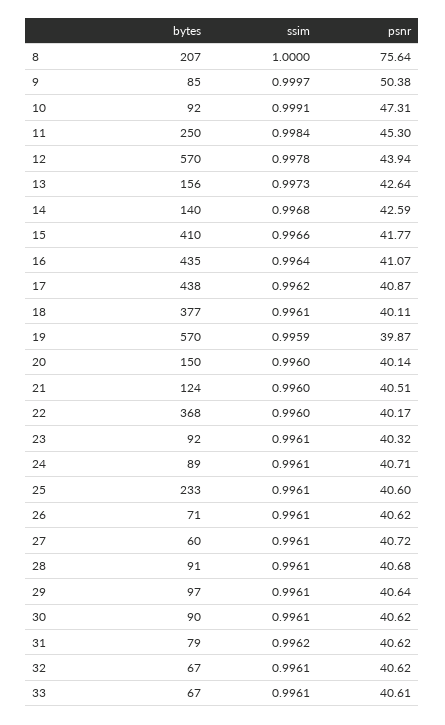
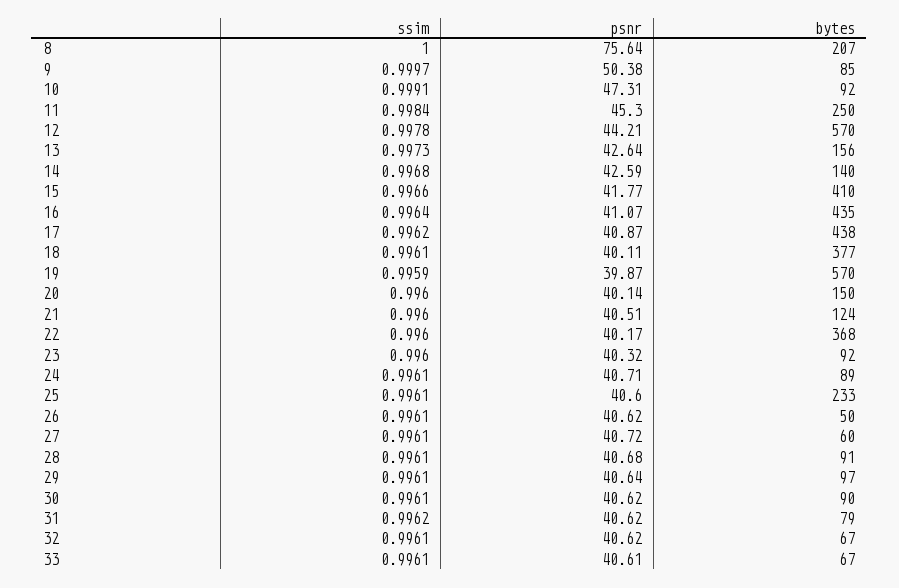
  {
    "bytes": {
      "8": 207,
      "9": 85,
      "10": 92,
      "11": 250,
      "12": 570,
      "13": 156,
      "14": 140,
      "15": 410,
      "16": 435,
      "17": 438,
      "18": 377,
      "19": 570,
      "20": 150,
      "21": 124,
      "22": 368,
      "23": 92,
      "24": 89,
      "25": 233,
-     "26": 71,
+     "26": 50,
      "27": 60,
      "28": 91,
      "29": 97,
      "30": 90,
      "31": 79,
      "32": 67,
      "33": 67
    },
    "ssim": {
      "8": 1,
      "9": 0.9997,
      "10": 0.9991,
      "11": 0.9984,
      "12": 0.9978,
      "13": 0.9973,
      "14": 0.9968,
      "15": 0.9966,
      "16": 0.9964,
      "17": 0.9962,
      "18": 0.9961,
      "19": 0.9959,
      "20": 0.996,
      "21": 0.996,
      "22": 0.996,
-     "23": 0.9961,
+     "23": 0.996,
      "24": 0.9961,
      "25": 0.9961,
      "26": 0.9961,
      "27": 0.9961,
      "28": 0.9961,
      "29": 0.9961,
      "30": 0.9961,
      "31": 0.9962,
      "32": 0.9961,
      "33": 0.9961
    },
    "psnr": {
      "8": 75.64,
      "9": 50.38,
      "10": 47.31,
      "11": 45.3,
-     "12": 43.94,
+     "12": 44.21,
      "13": 42.64,
      "14": 42.59,
      "15": 41.77,
      "16": 41.07,
      "17": 40.87,
      "18": 40.11,
      "19": 39.87,
      "20": 40.14,
      "21": 40.51,
      "22": 40.17,
      "23": 40.32,
      "24": 40.71,
      "25": 40.6,
      "26": 40.62,
      "27": 40.72,
      "28": 40.68,
      "29": 40.64,
      "30": 40.62,
      "31": 40.62,
      "32": 40.62,
      "33": 40.61
    }
  }

